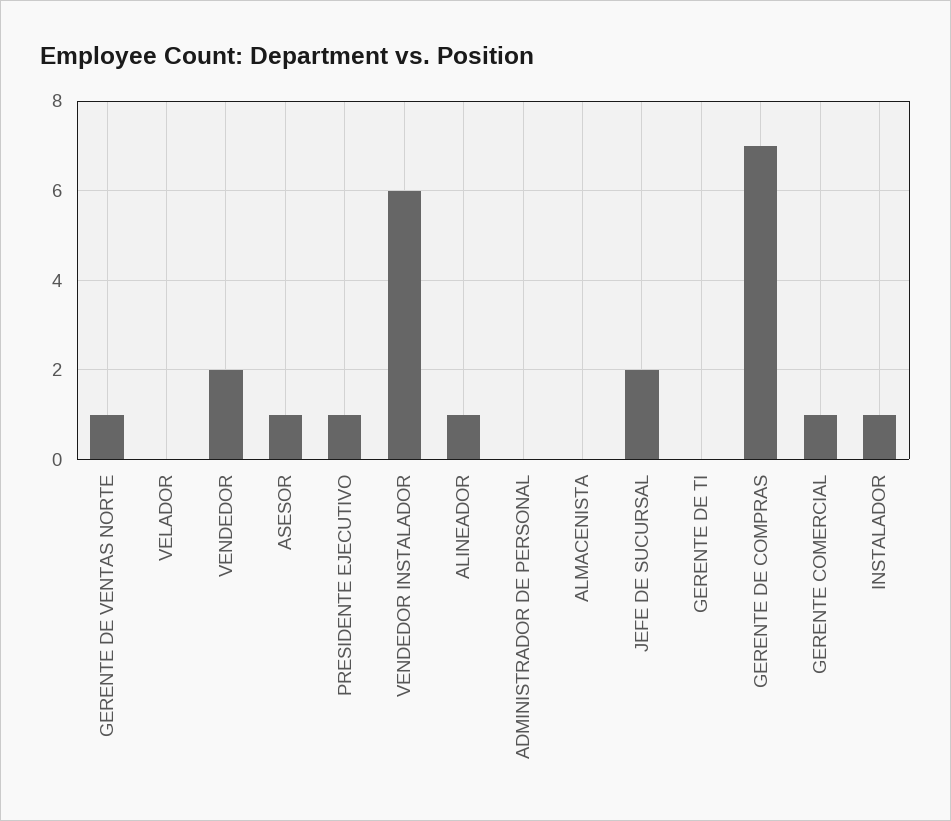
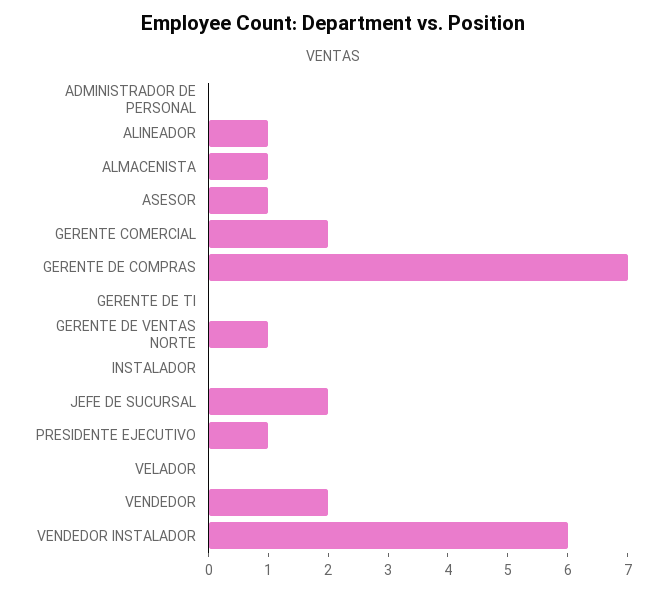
  {
    "GERENTE DE VENTAS NORTE": 1,
    "VELADOR": 0,
    "VENDEDOR": 2,
    "ASESOR": 1,
    "PRESIDENTE EJECUTIVO": 1,
    "VENDEDOR INSTALADOR": 6,
    "ALINEADOR": 1,
    "ADMINISTRADOR DE PERSONAL": 0,
-   "ALMACENISTA": 0,
+   "ALMACENISTA": 1,
    "JEFE DE SUCURSAL": 2,
    "GERENTE DE TI": 0,
    "GERENTE DE COMPRAS": 7,
-   "GERENTE COMERCIAL": 1,
+   "GERENTE COMERCIAL": 2,
-   "INSTALADOR": 1
+   "INSTALADOR": 0
  }

